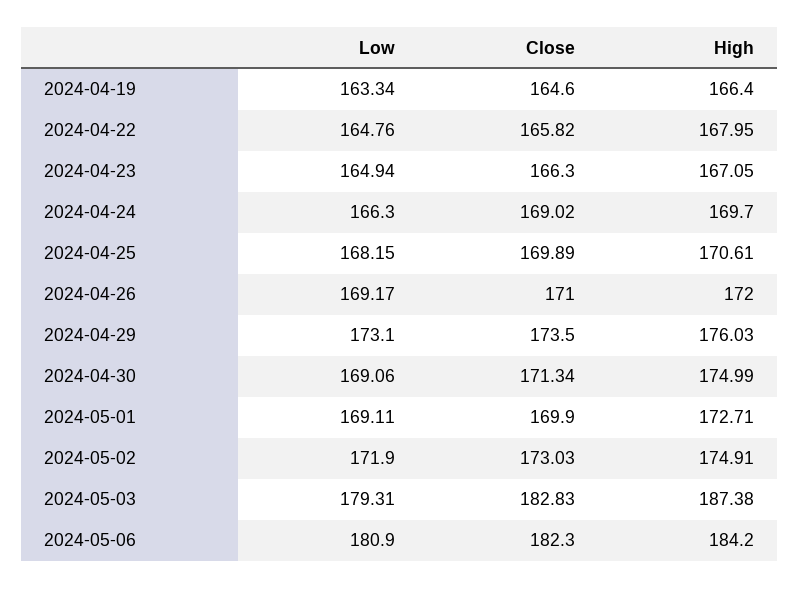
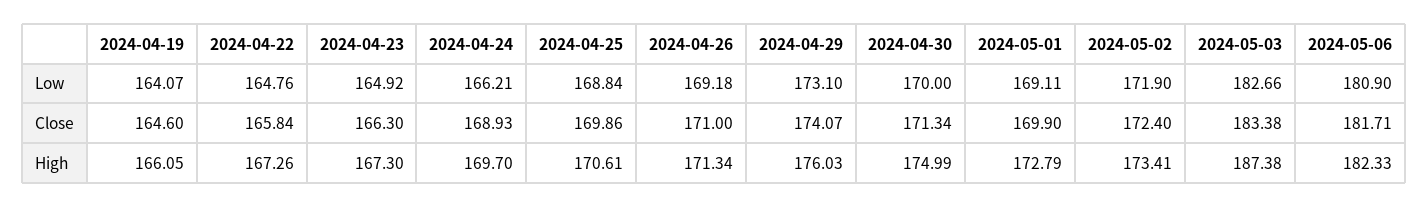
  {
    "Low": {
-     "2024-04-19": 163.34,
+     "2024-04-19": 164.07,
      "2024-04-22": 164.76,
-     "2024-04-23": 164.94,
+     "2024-04-23": 164.92,
-     "2024-04-24": 166.3,
+     "2024-04-24": 166.21,
-     "2024-04-25": 168.15,
+     "2024-04-25": 168.84,
-     "2024-04-26": 169.17,
+     "2024-04-26": 169.18,
      "2024-04-29": 173.1,
-     "2024-04-30": 169.06,
+     "2024-04-30": 170,
      "2024-05-01": 169.11,
      "2024-05-02": 171.9,
-     "2024-05-03": 179.31,
+     "2024-05-03": 182.66,
      "2024-05-06": 180.9
    },
    "Close": {
      "2024-04-19": 164.6,
-     "2024-04-22": 165.82,
+     "2024-04-22": 165.84,
      "2024-04-23": 166.3,
-     "2024-04-24": 169.02,
+     "2024-04-24": 168.93,
-     "2024-04-25": 169.89,
+     "2024-04-25": 169.86,
      "2024-04-26": 171,
-     "2024-04-29": 173.5,
+     "2024-04-29": 174.07,
      "2024-04-30": 171.34,
      "2024-05-01": 169.9,
-     "2024-05-02": 173.03,
+     "2024-05-02": 172.4,
-     "2024-05-03": 182.83,
+     "2024-05-03": 183.38,
-     "2024-05-06": 182.3
+     "2024-05-06": 181.71
    },
    "High": {
-     "2024-04-19": 166.4,
+     "2024-04-19": 166.05,
-     "2024-04-22": 167.95,
+     "2024-04-22": 167.26,
-     "2024-04-23": 167.05,
+     "2024-04-23": 167.3,
      "2024-04-24": 169.7,
      "2024-04-25": 170.61,
-     "2024-04-26": 172,
+     "2024-04-26": 171.34,
      "2024-04-29": 176.03,
      "2024-04-30": 174.99,
-     "2024-05-01": 172.71,
+     "2024-05-01": 172.79,
-     "2024-05-02": 174.91,
+     "2024-05-02": 173.41,
      "2024-05-03": 187.38,
-     "2024-05-06": 184.2
+     "2024-05-06": 182.33
    }
  }

